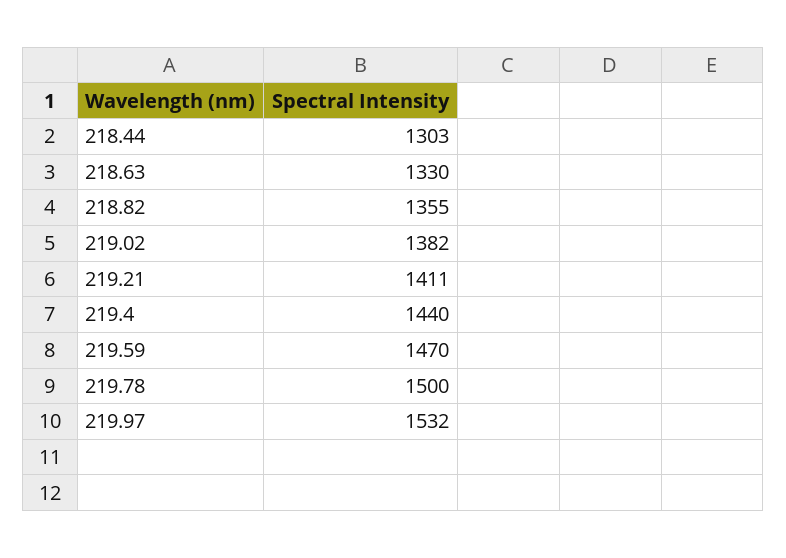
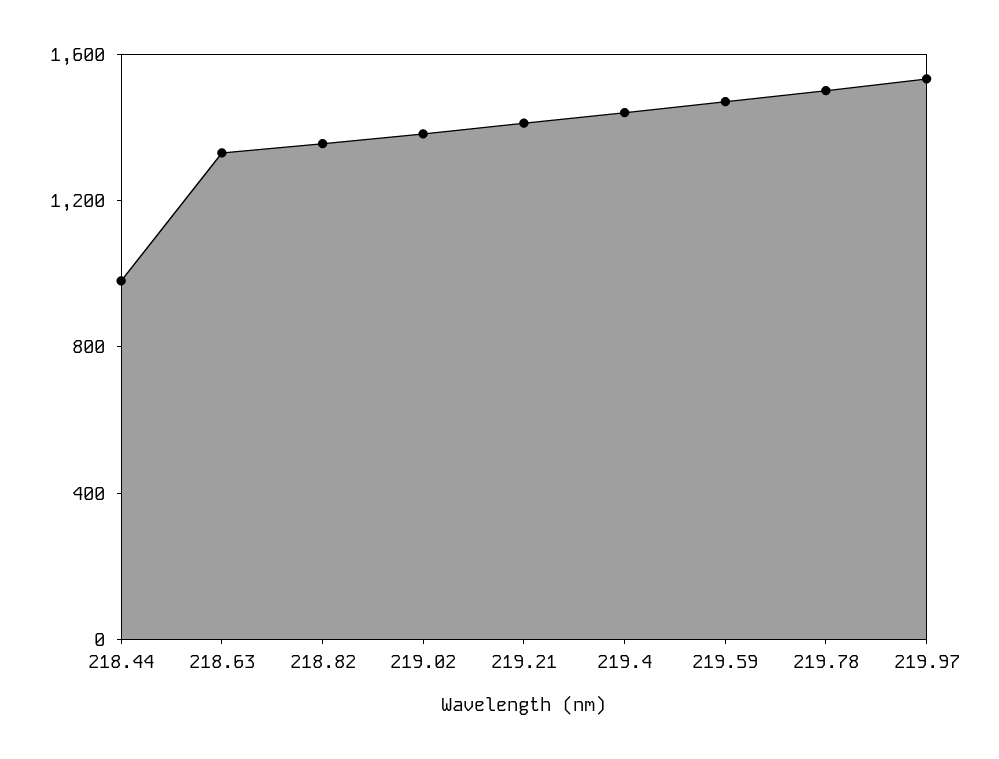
  {
-   "218.44": 1303,
+   "218.44": 1000,
    "218.63": 1330,
    "218.82": 1355,
    "219.02": 1382,
    "219.21": 1411,
    "219.4": 1440,
    "219.59": 1470,
    "219.78": 1500,
    "219.97": 1532
  }

